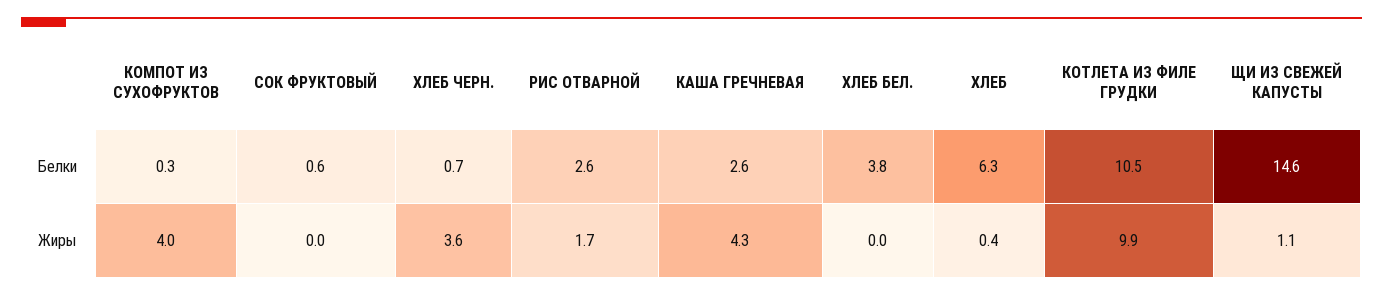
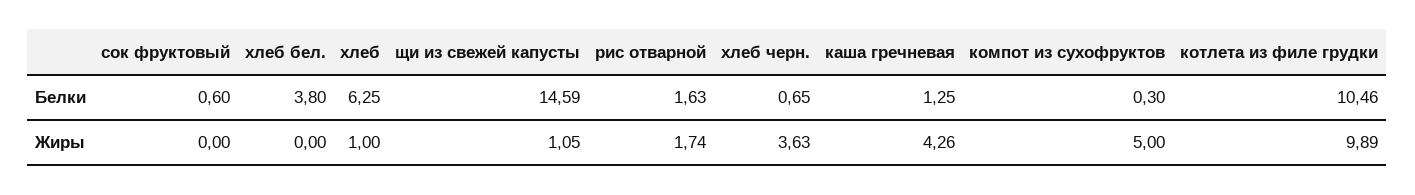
  {
    "КОМПОТ ИЗ СУХОФРУКТОВ": {
      "Белки": 0.3,
-     "Жиры": 4
+     "Жиры": 5
    },
    "СОК ФРУКТОВЫЙ": {
      "Белки": 0.6,
      "Жиры": 0
    },
    "ХЛЕБ ЧЕРН.": {
      "Белки": 0.65,
      "Жиры": 3.63
    },
    "РИС ОТВАРНОЙ": {
-     "Белки": 2.6,
+     "Белки": 1.63,
      "Жиры": 1.74
    },
    "КАША ГРЕЧНЕВАЯ": {
-     "Белки": 2.6,
+     "Белки": 1.25,
      "Жиры": 4.26
    },
    "ХЛЕБ БЕЛ.": {
      "Белки": 3.8,
      "Жиры": 0
    },
    "ХЛЕБ": {
      "Белки": 6.25,
-     "Жиры": 0.4
+     "Жиры": 1
    },
    "КОТЛЕТА ИЗ ФИЛЕ ГРУДКИ": {
      "Белки": 10.46,
      "Жиры": 9.89
    },
    "ЩИ ИЗ СВЕЖЕЙ КАПУСТЫ": {
      "Белки": 14.59,
      "Жиры": 1.05
    }
  }

